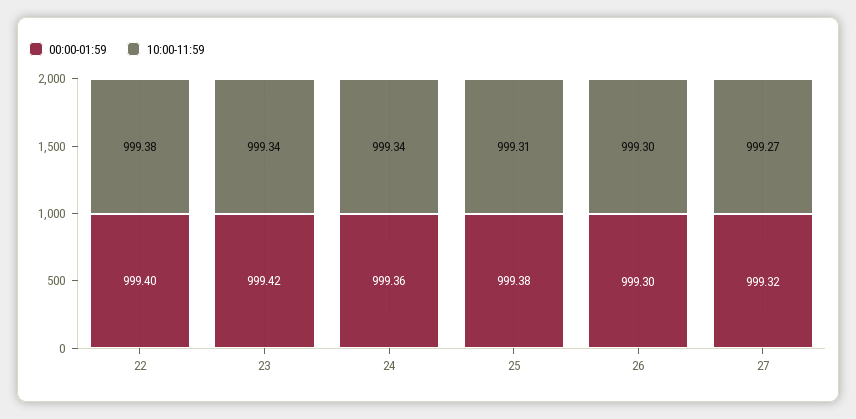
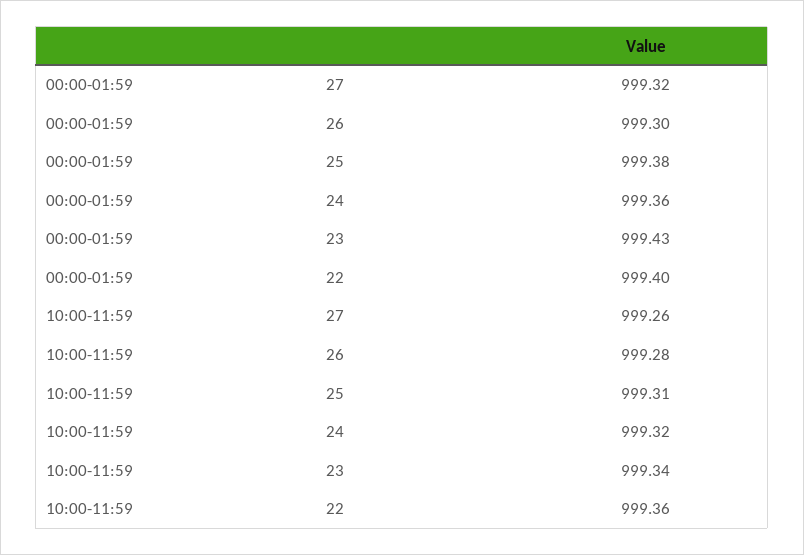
  {
    "00:00-01:59": {
      "22": 999.4,
-     "23": 999.42,
+     "23": 999.43,
      "24": 999.36,
      "25": 999.38,
      "26": 999.3,
      "27": 999.32
    },
    "10:00-11:59": {
-     "22": 999.38,
+     "22": 999.36,
      "23": 999.34,
-     "24": 999.34,
+     "24": 999.32,
      "25": 999.31,
-     "26": 999.3,
+     "26": 999.28,
-     "27": 999.27
+     "27": 999.26
    }
  }

